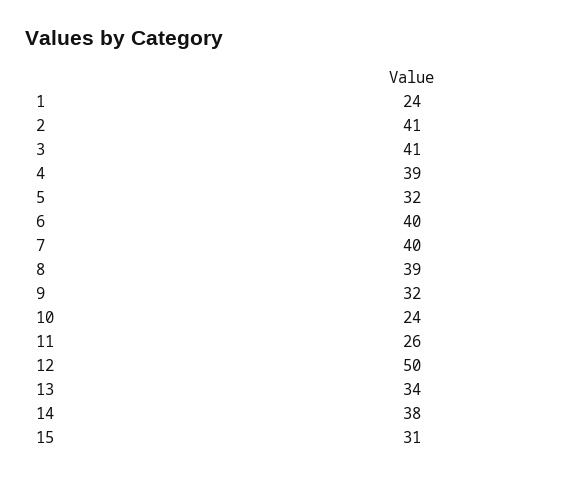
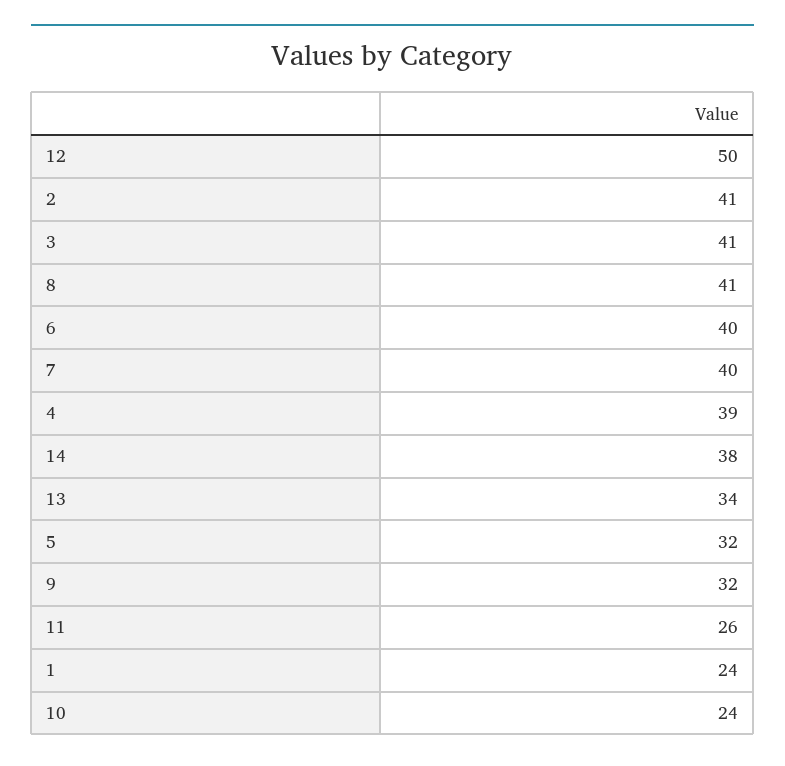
  {
    "1": 24,
    "2": 41,
    "3": 41,
    "4": 39,
    "5": 32,
    "6": 40,
    "7": 40,
-   "8": 39,
+   "8": 41,
    "9": 32,
    "10": 24,
    "11": 26,
    "12": 50,
    "13": 34,
-   "14": 38,
+   "14": 38
-   "15": 31
  }

